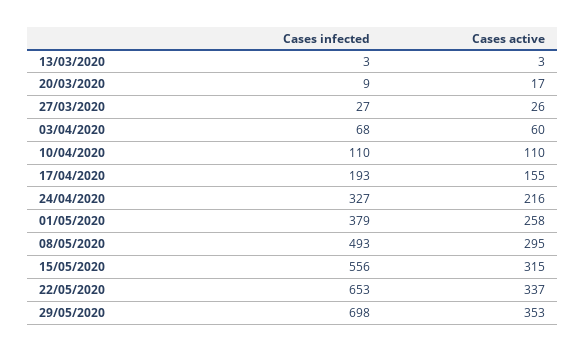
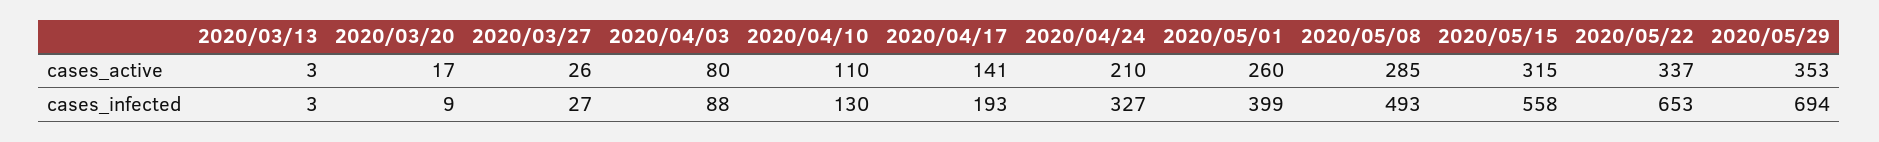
  {
    "Cases infected": {
      "13/03/2020": 3,
      "20/03/2020": 9,
      "27/03/2020": 27,
-     "03/04/2020": 68,
+     "03/04/2020": 88,
-     "10/04/2020": 110,
+     "10/04/2020": 130,
      "17/04/2020": 193,
      "24/04/2020": 327,
-     "01/05/2020": 379,
+     "01/05/2020": 399,
      "08/05/2020": 493,
-     "15/05/2020": 556,
+     "15/05/2020": 558,
      "22/05/2020": 653,
-     "29/05/2020": 698
+     "29/05/2020": 694
    },
    "Cases active": {
      "13/03/2020": 3,
      "20/03/2020": 17,
      "27/03/2020": 26,
-     "03/04/2020": 60,
+     "03/04/2020": 80,
      "10/04/2020": 110,
-     "17/04/2020": 155,
+     "17/04/2020": 141,
-     "24/04/2020": 216,
+     "24/04/2020": 210,
-     "01/05/2020": 258,
+     "01/05/2020": 260,
-     "08/05/2020": 295,
+     "08/05/2020": 285,
      "15/05/2020": 315,
      "22/05/2020": 337,
      "29/05/2020": 353
    }
  }

